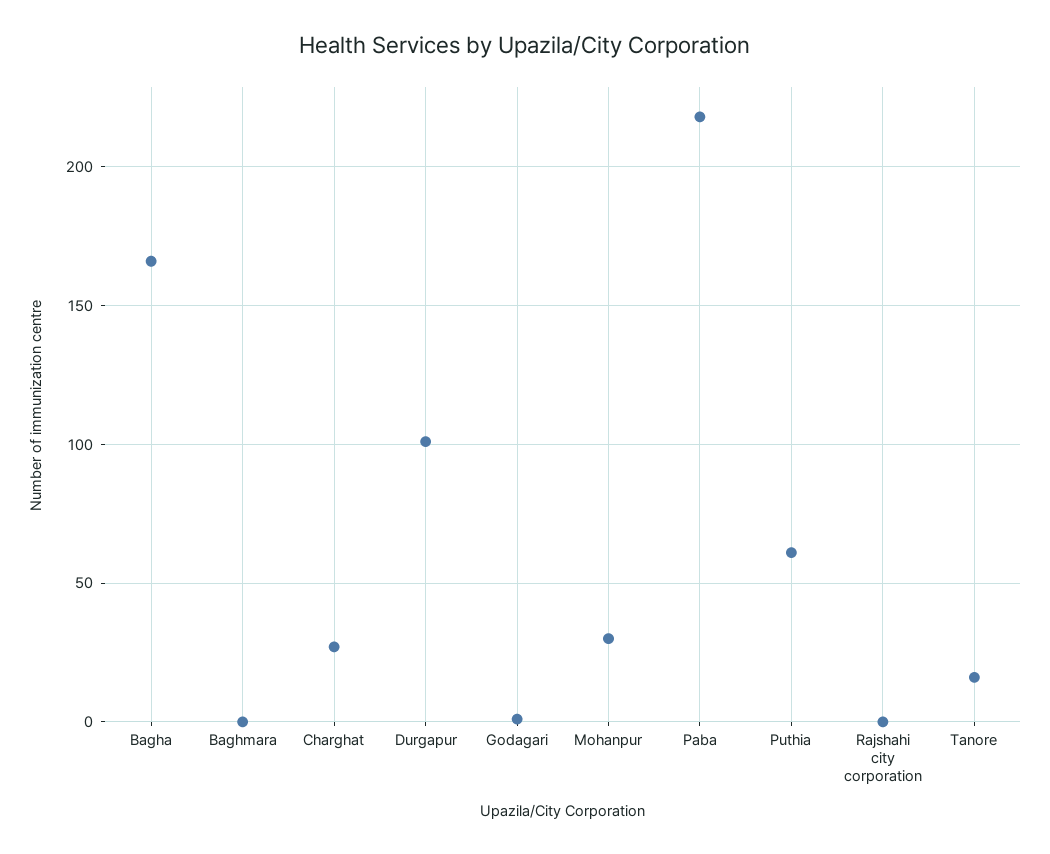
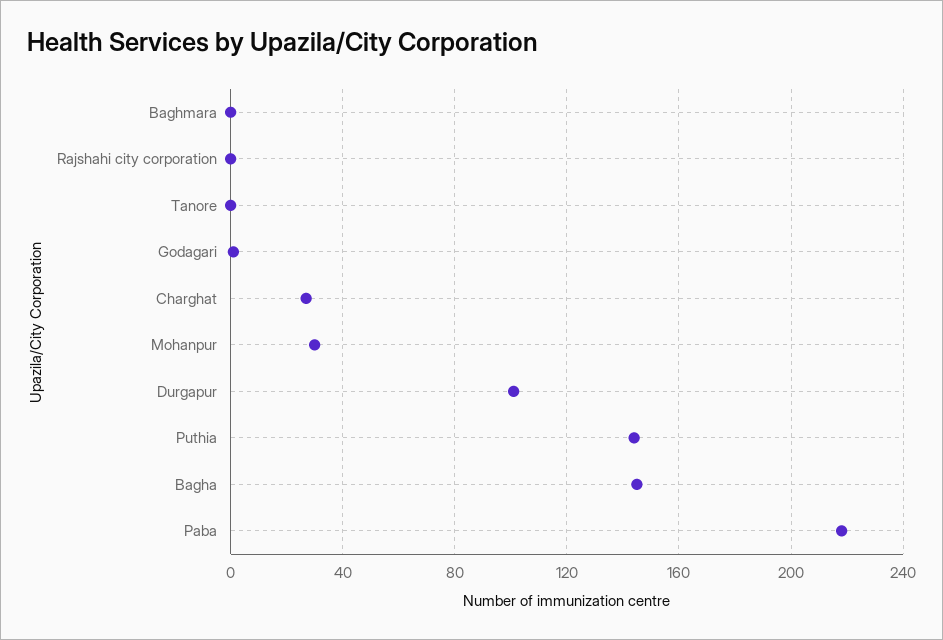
  {
-   "Bagha": 165,
+   "Bagha": 145,
    "Baghmara": 0,
    "Charghat": 25,
    "Durgapur": 100,
    "Godagari": 0,
    "Mohanpur": 30,
    "Paba": 220,
-   "Puthia": 60,
+   "Puthia": 145,
    "Rajshahi city corporation": 0,
-   "Tanore": 15
+   "Tanore": 0
  }

